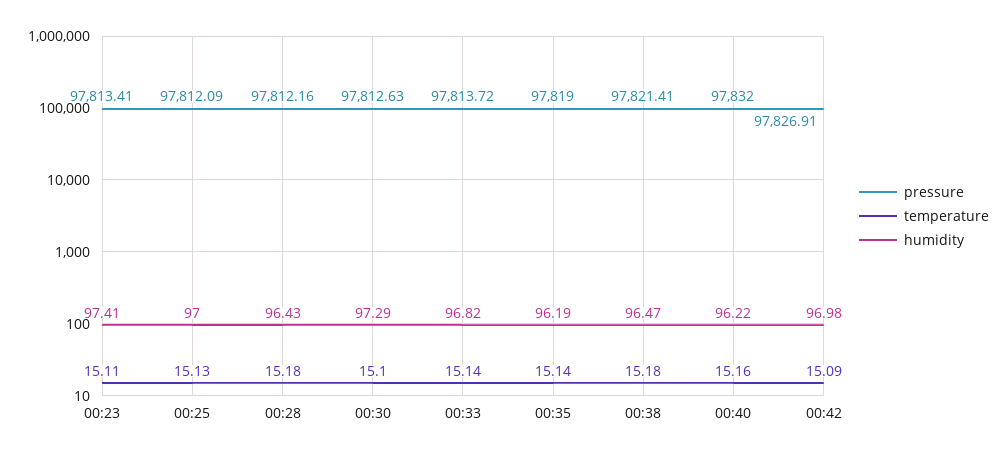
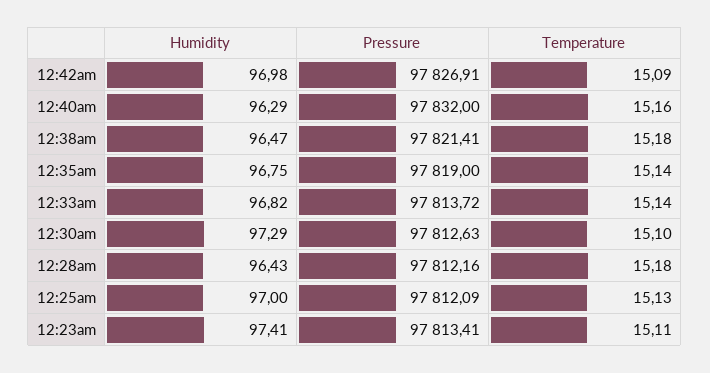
  {
    "pressure": {
      "00:23": 97813.41,
      "00:25": 97812.09,
      "00:28": 97812.16,
      "00:30": 97812.63,
      "00:33": 97813.72,
      "00:35": 97819,
      "00:38": 97821.41,
      "00:40": 97832,
      "00:42": 97826.91
    },
    "temperature": {
      "00:23": 15.11,
      "00:25": 15.13,
      "00:28": 15.18,
      "00:30": 15.1,
      "00:33": 15.14,
      "00:35": 15.14,
      "00:38": 15.18,
      "00:40": 15.16,
      "00:42": 15.09
    },
    "humidity": {
      "00:23": 97.41,
      "00:25": 97,
      "00:28": 96.43,
      "00:30": 97.29,
      "00:33": 96.82,
-     "00:35": 96.19,
+     "00:35": 96.75,
      "00:38": 96.47,
-     "00:40": 96.22,
+     "00:40": 96.29,
      "00:42": 96.98
    }
  }

